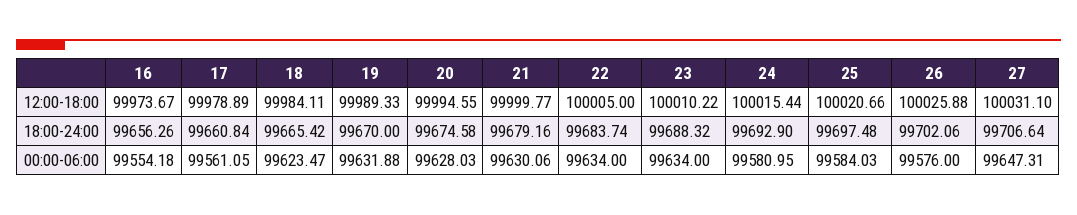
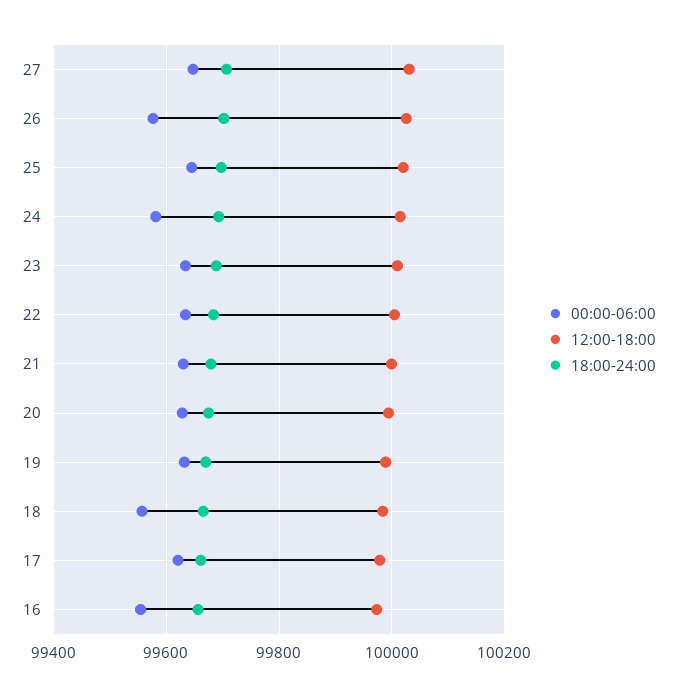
  {
    "12:00-18:00": {
      "16": 99973.67,
      "17": 99978.89,
      "18": 99984.11,
      "19": 99989.33,
      "20": 99994.55,
      "21": 99999.77,
      "22": 100005,
      "23": 100010.22,
      "24": 100015.44,
      "25": 100020.66,
      "26": 100025.88,
      "27": 100031.1
    },
    "18:00-24:00": {
      "16": 99656.26,
      "17": 99660.84,
      "18": 99665.42,
      "19": 99670,
      "20": 99674.58,
      "21": 99679.16,
      "22": 99683.74,
      "23": 99688.32,
      "24": 99692.9,
      "25": 99697.48,
      "26": 99702.06,
      "27": 99706.64
    },
    "00:00-06:00": {
      "16": 99554.18,
-     "17": 99561.05,
+     "17": 99620,
-     "18": 99623.47,
+     "18": 99560,
      "19": 99631.88,
      "20": 99628.03,
      "21": 99630.06,
      "22": 99634,
      "23": 99634,
      "24": 99580.95,
-     "25": 99584.03,
+     "25": 99640,
      "26": 99576,
      "27": 99647.31
    }
  }

